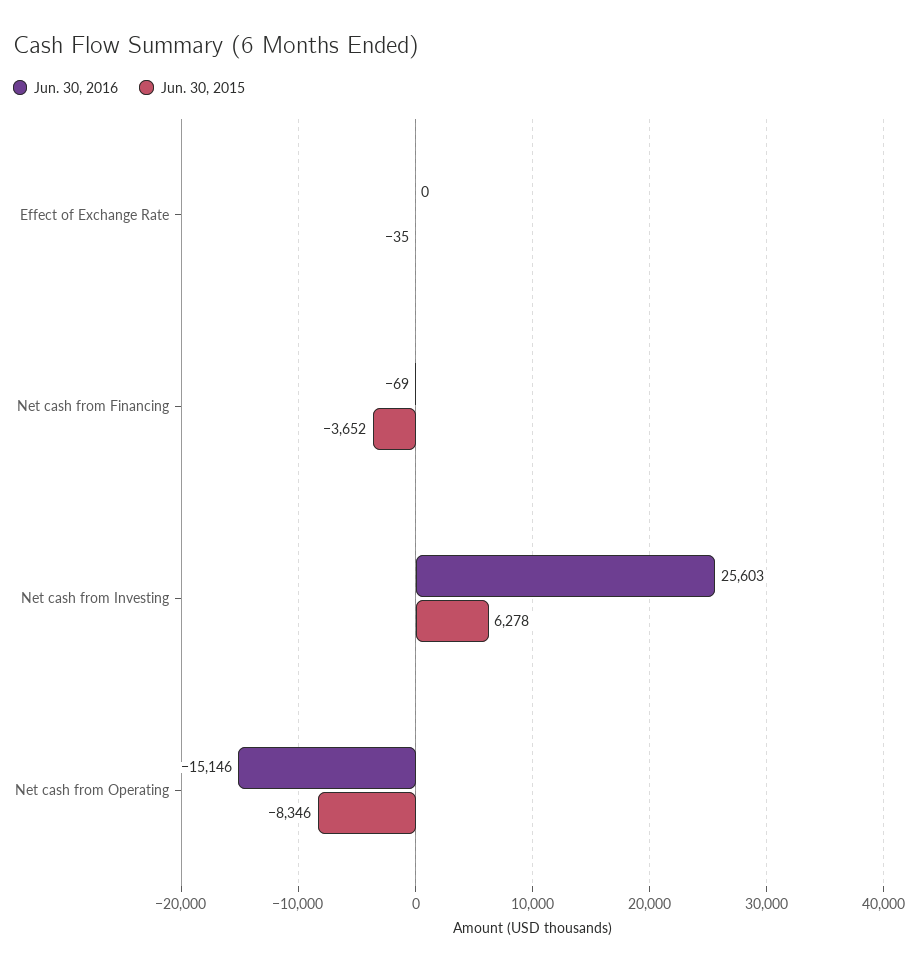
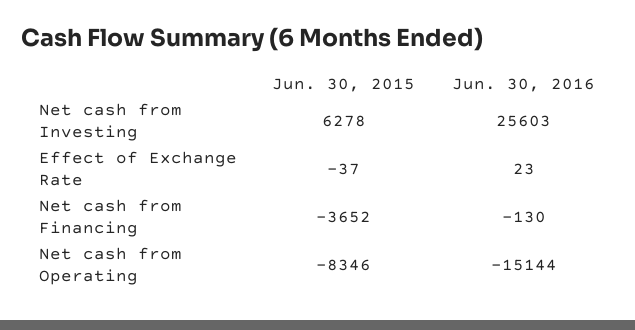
  {
    "Jun. 30, 2016": {
-     "Effect of Exchange Rate": 0,
+     "Effect of Exchange Rate": 23,
-     "Net cash from Financing": -69,
+     "Net cash from Financing": -130,
      "Net cash from Investing": 25603,
-     "Net cash from Operating": -15146
+     "Net cash from Operating": -15144
    },
    "Jun. 30, 2015": {
-     "Effect of Exchange Rate": -35,
+     "Effect of Exchange Rate": -37,
      "Net cash from Financing": -3652,
      "Net cash from Investing": 6278,
      "Net cash from Operating": -8346
    }
  }

